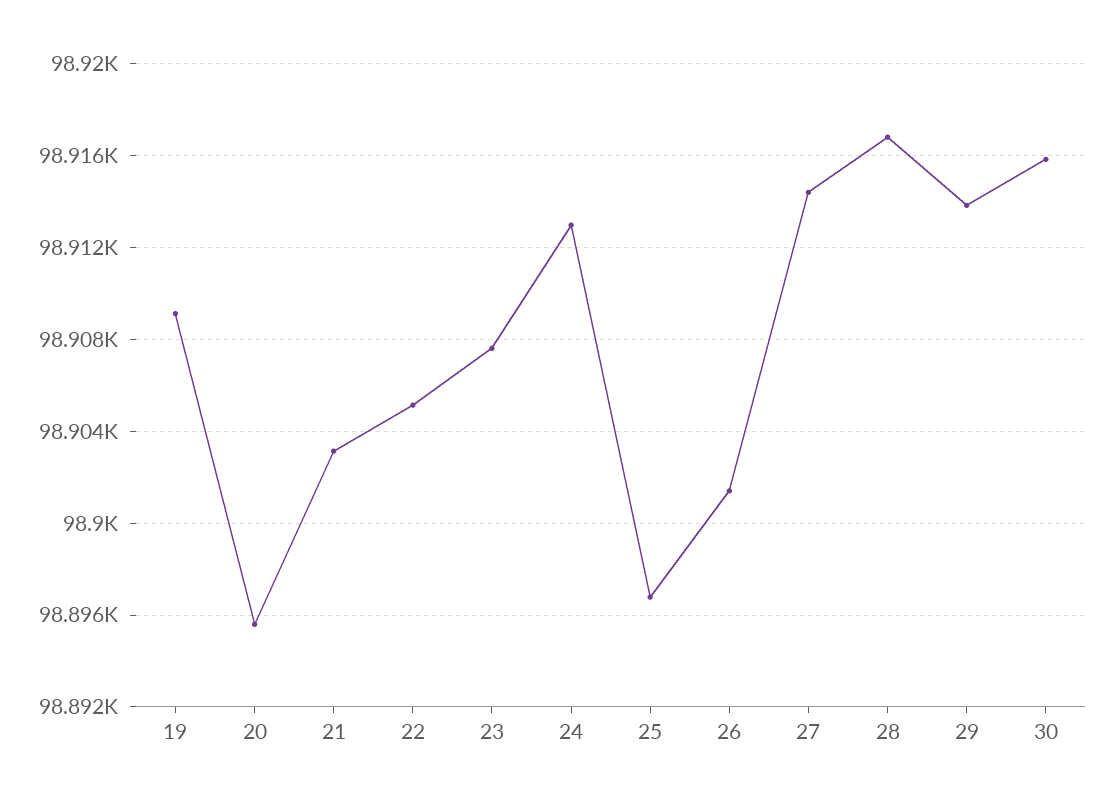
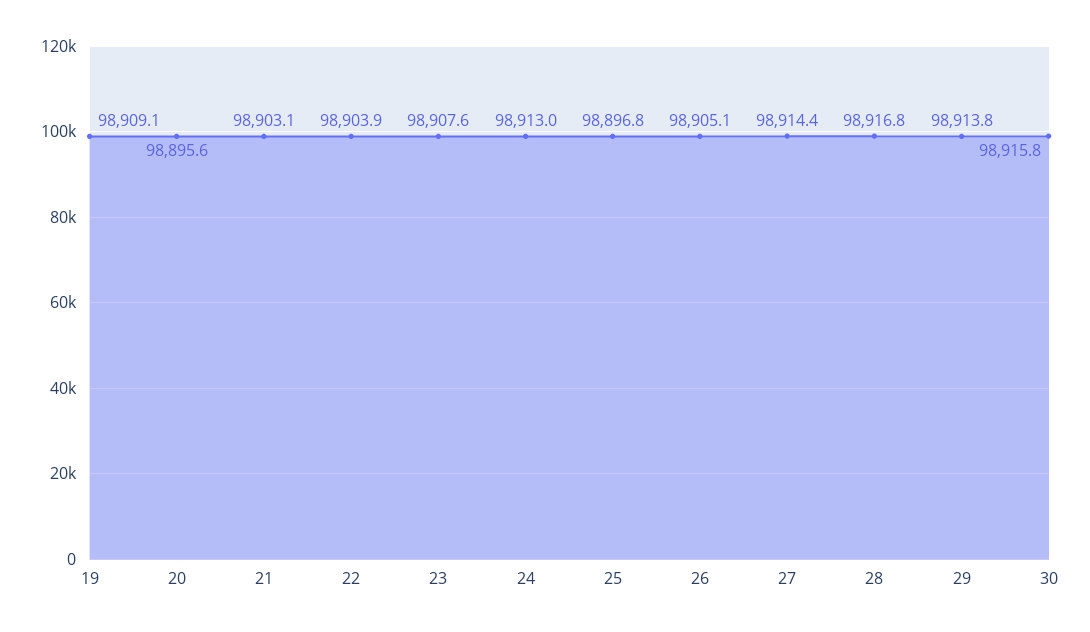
  {
    "19": 98909.1,
    "20": 98895.6,
    "21": 98903.1,
-   "22": 98905,
+   "22": 98903.9,
    "23": 98907.6,
    "24": 98913,
    "25": 98896.8,
-   "26": 98901.5,
+   "26": 98905.1,
    "27": 98914.4,
    "28": 98916.8,
    "29": 98913.8,
    "30": 98915.8
  }

